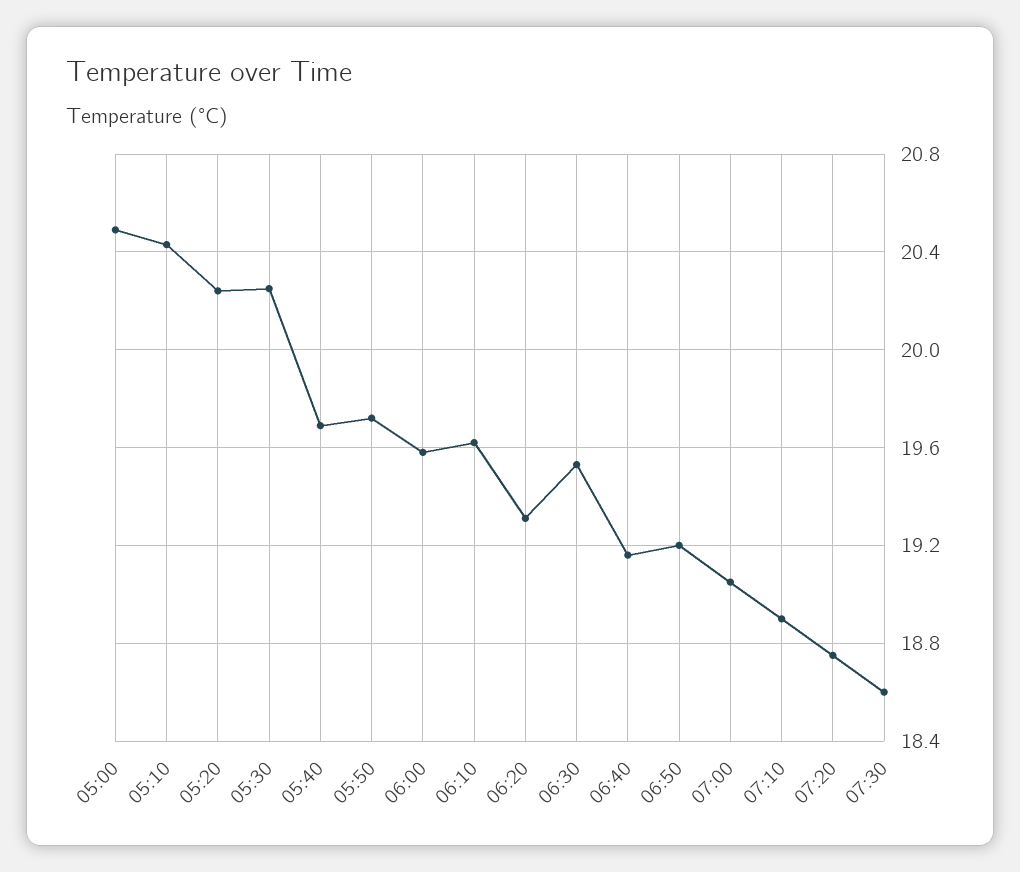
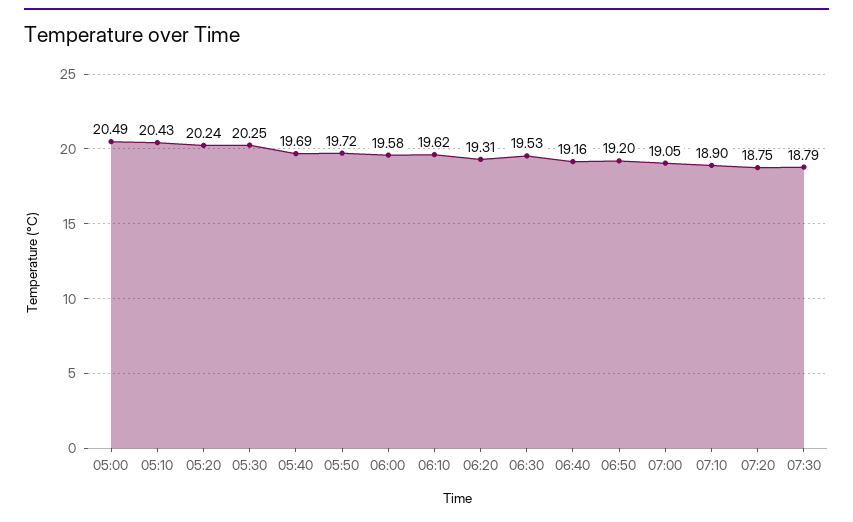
  {
    "05:00": 20.49,
    "05:10": 20.43,
    "05:20": 20.24,
    "05:30": 20.25,
    "05:40": 19.69,
    "05:50": 19.72,
    "06:00": 19.58,
    "06:10": 19.62,
    "06:20": 19.31,
    "06:30": 19.53,
    "06:40": 19.16,
    "06:50": 19.2,
    "07:00": 19.05,
    "07:10": 18.9,
    "07:20": 18.75,
-   "07:30": 18.6
+   "07:30": 18.79
  }

